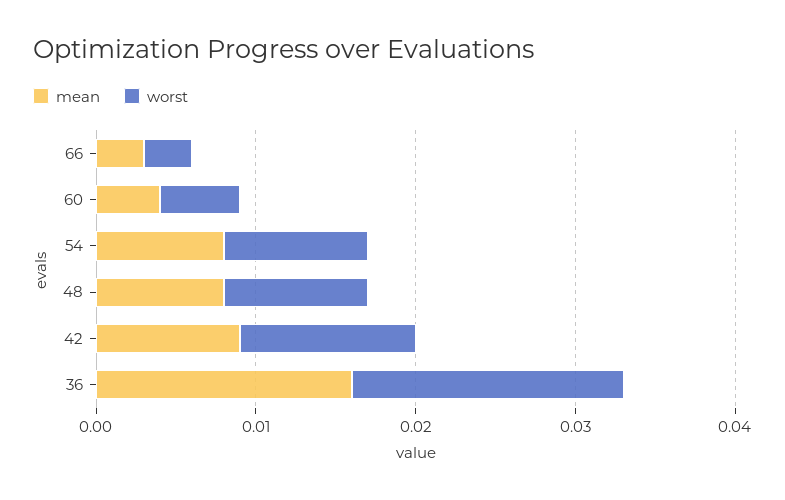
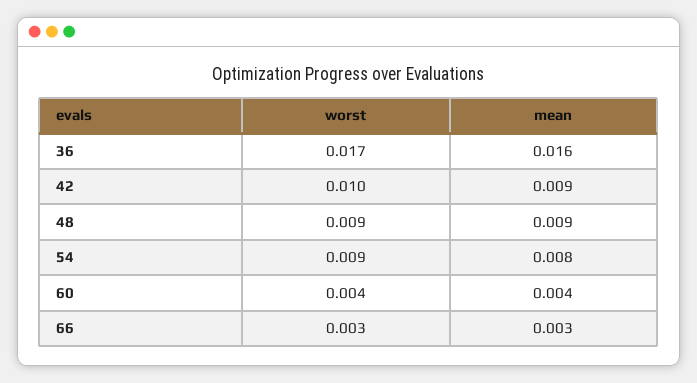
  {
    "mean": {
      "66": 0.003,
      "60": 0.004,
      "54": 0.008,
-     "48": 0.008,
+     "48": 0.009,
      "42": 0.009,
      "36": 0.016
    },
    "worst": {
      "66": 0.003,
-     "60": 0.005,
+     "60": 0.004,
      "54": 0.009,
      "48": 0.009,
-     "42": 0.011,
+     "42": 0.01,
      "36": 0.017
    }
  }

